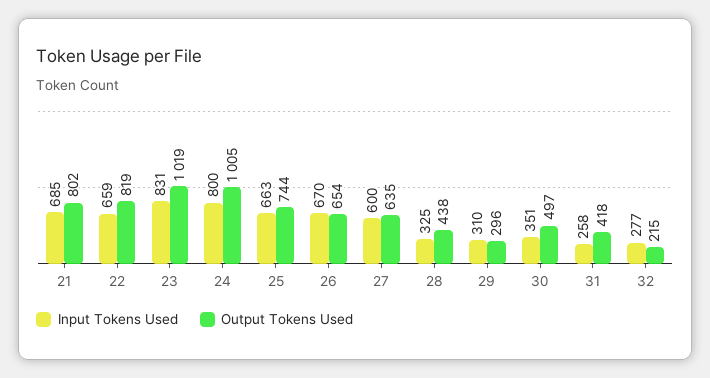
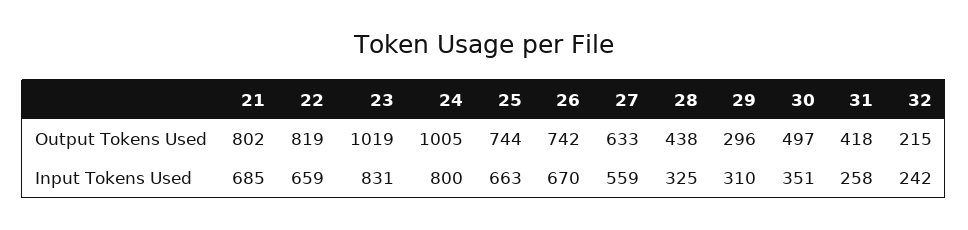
  {
    "Input Tokens Used": {
      "21": 685,
      "22": 659,
      "23": 831,
      "24": 800,
      "25": 663,
      "26": 670,
-     "27": 600,
+     "27": 559,
      "28": 325,
      "29": 310,
      "30": 351,
      "31": 258,
-     "32": 277
+     "32": 242
    },
    "Output Tokens Used": {
      "21": 802,
      "22": 819,
      "23": 1019,
      "24": 1005,
      "25": 744,
-     "26": 654,
+     "26": 742,
-     "27": 635,
+     "27": 633,
      "28": 438,
      "29": 296,
      "30": 497,
      "31": 418,
      "32": 215
    }
  }

